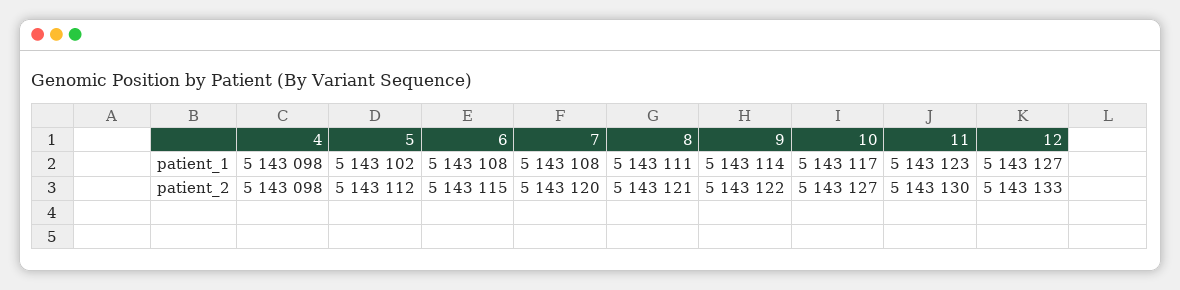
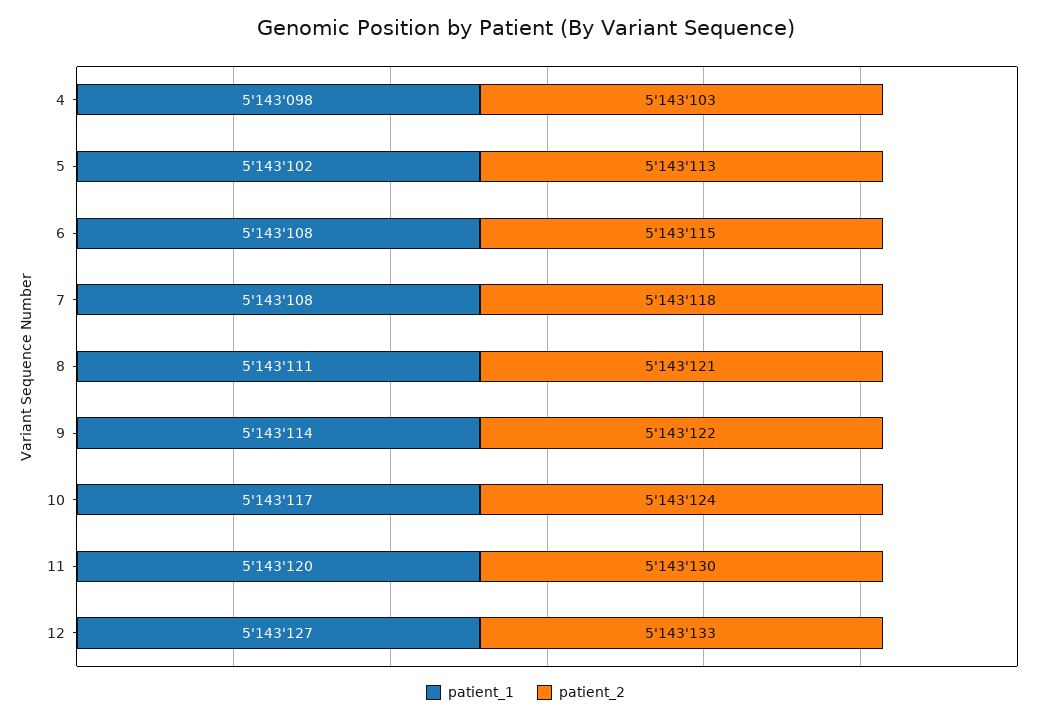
  {
    "patient_1": {
      "4": 5143098,
      "5": 5143102,
      "6": 5143108,
      "7": 5143108,
      "8": 5143111,
      "9": 5143114,
      "10": 5143117,
-     "11": 5143123,
+     "11": 5143120,
      "12": 5143127
    },
    "patient_2": {
-     "4": 5143098,
+     "4": 5143103,
-     "5": 5143112,
+     "5": 5143113,
      "6": 5143115,
-     "7": 5143120,
+     "7": 5143118,
      "8": 5143121,
      "9": 5143122,
-     "10": 5143127,
+     "10": 5143124,
      "11": 5143130,
      "12": 5143133
    }
  }

